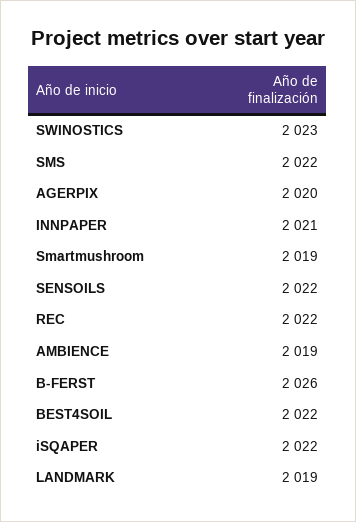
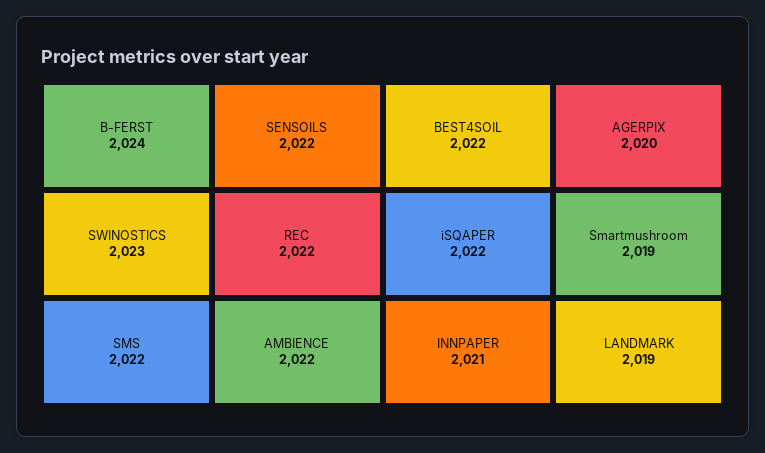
  {
    "SWINOSTICS": 2023,
    "SMS": 2022,
    "AGERPIX": 2020,
    "INNPAPER": 2021,
    "Smartmushroom": 2019,
    "SENSOILS": 2022,
    "REC": 2022,
-   "AMBIENCE": 2019,
+   "AMBIENCE": 2022,
-   "B-FERST": 2026,
+   "B-FERST": 2024,
    "BEST4SOIL": 2022,
    "iSQAPER": 2022,
    "LANDMARK": 2019
  }

